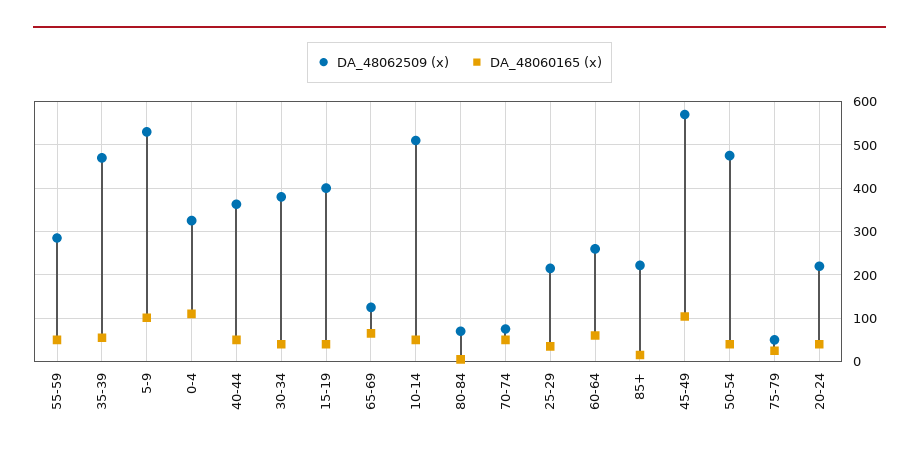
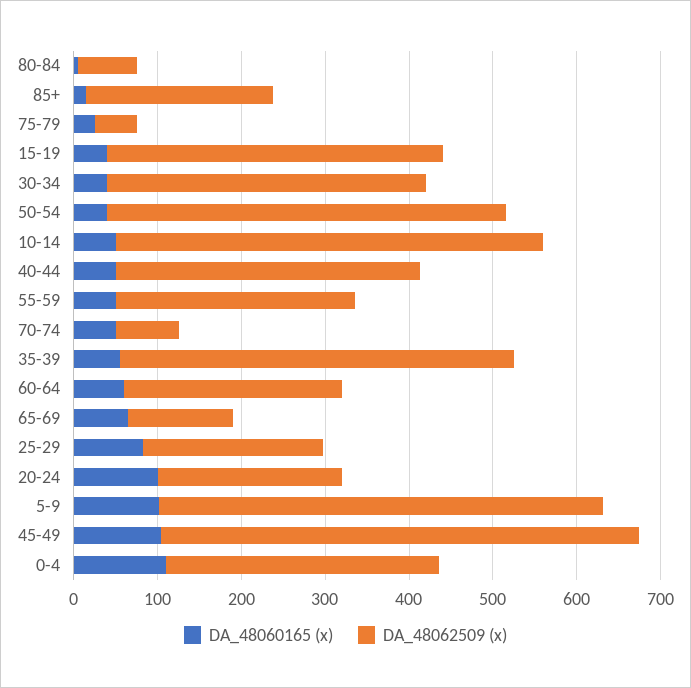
  {
    "DA_48062509 (x)": {
      "55-59": 280,
      "35-39": 480,
      "5-9": 540,
      "0-4": 320,
      "40-44": 360,
      "30-34": 380,
      "15-19": 400,
      "65-69": 120,
      "10-14": 520,
      "80-84": 80,
      "70-74": 80,
      "25-29": 220,
      "60-64": 260,
      "85+": 220,
      "45-49": 580,
      "50-54": 480,
      "75-79": 60,
      "20-24": 220
    },
    "DA_48060165 (x)": {
      "55-59": 60,
      "35-39": 60,
      "5-9": 100,
      "0-4": 120,
      "40-44": 60,
      "30-34": 40,
      "15-19": 40,
      "65-69": 60,
      "10-14": 60,
      "80-84": 0,
      "70-74": 60,
-     "25-29": 40,
+     "25-29": 80,
      "60-64": 60,
      "85+": 20,
      "45-49": 100,
      "50-54": 40,
      "75-79": 20,
-     "20-24": 40
+     "20-24": 100
    }
  }

